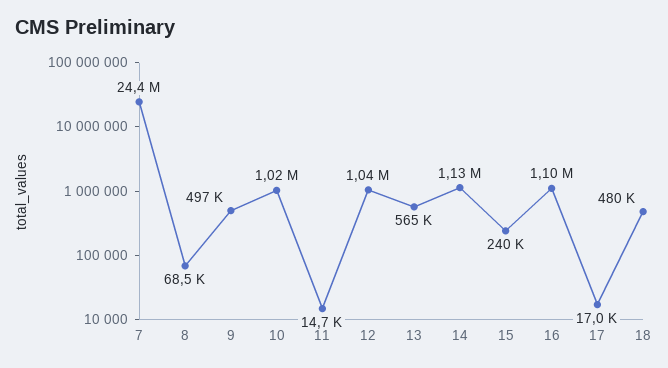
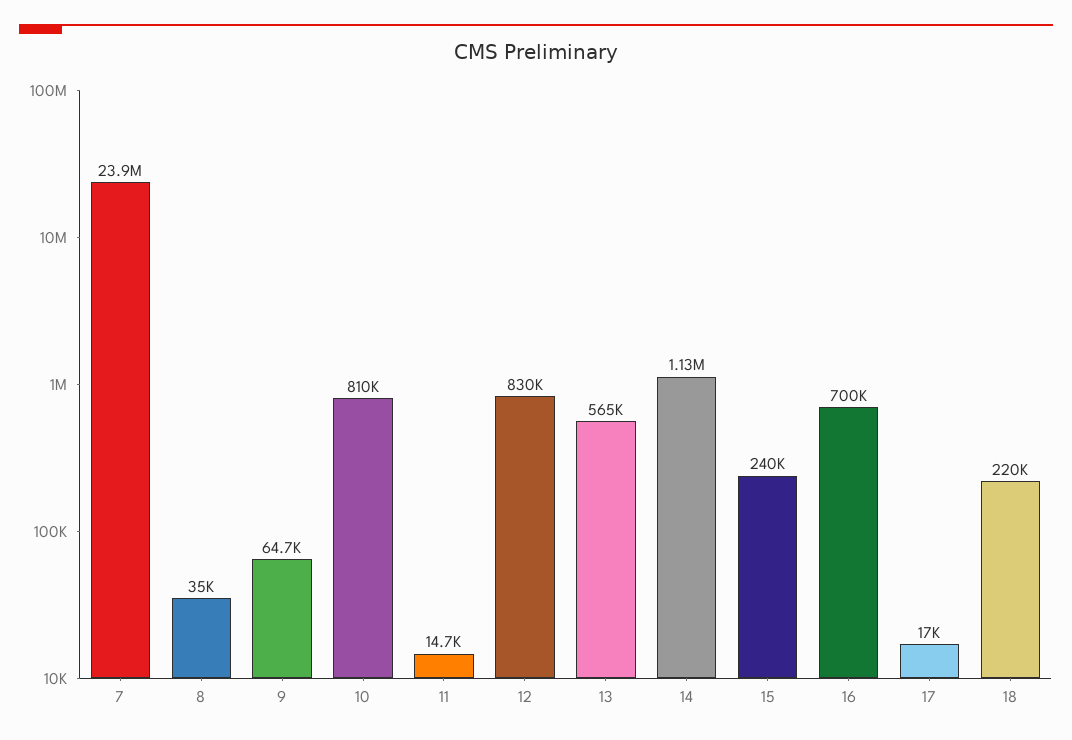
  {
-   "7": 24400000,
+   "7": 23900000,
-   "8": 68500,
+   "8": 35000,
-   "9": 497000,
+   "9": 64700,
-   "10": 1020000,
+   "10": 810000,
    "11": 14700,
-   "12": 1040000,
+   "12": 830000,
    "13": 565000,
    "14": 1130000,
    "15": 240000,
-   "16": 1100000,
+   "16": 700000,
    "17": 17000,
-   "18": 480000
+   "18": 220000
  }

